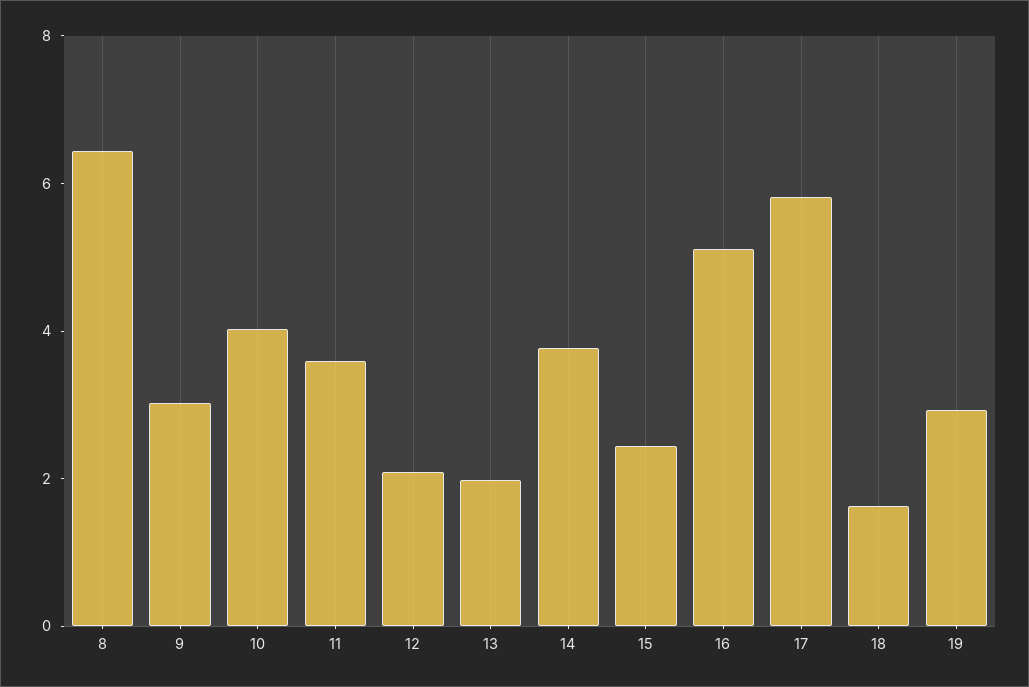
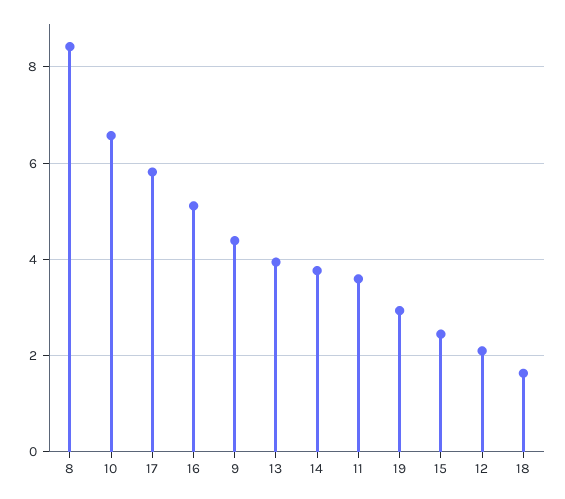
  {
-   "8": 6.5,
+   "8": 8.4,
-   "9": 3,
+   "9": 4.4,
-   "10": 4,
+   "10": 6.6,
    "11": 3.6,
    "12": 2,
-   "13": 2,
+   "13": 4,
    "14": 3.8,
    "15": 2.4,
    "16": 5.2,
    "17": 5.8,
    "18": 1.6,
    "19": 3
  }

